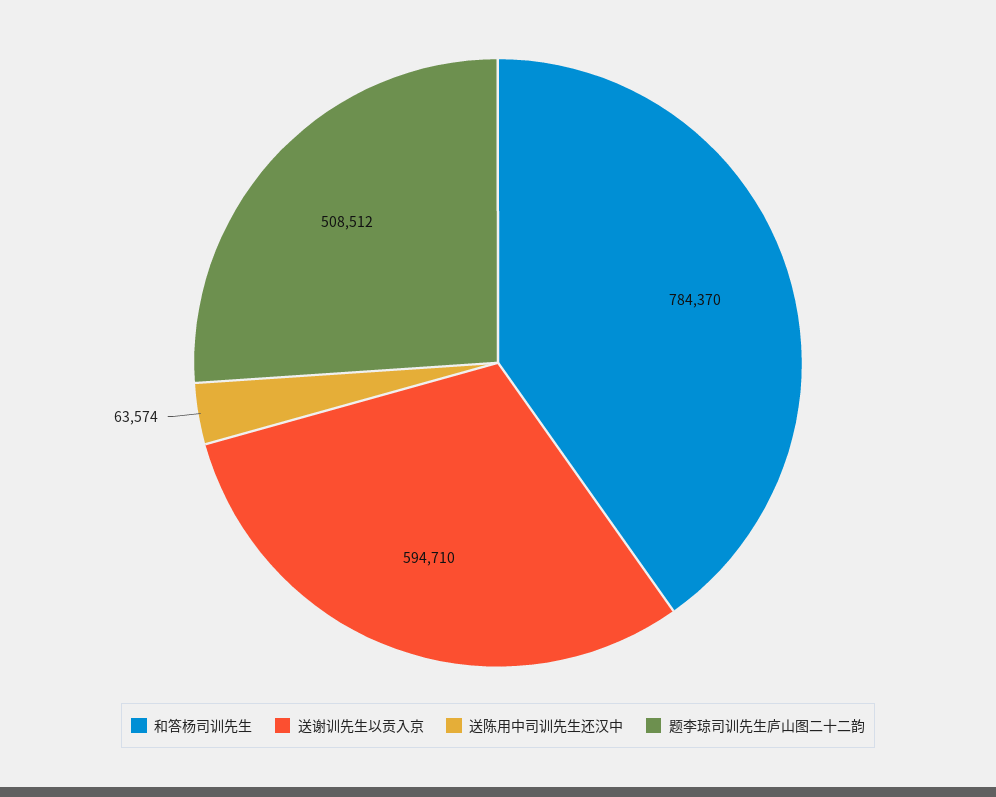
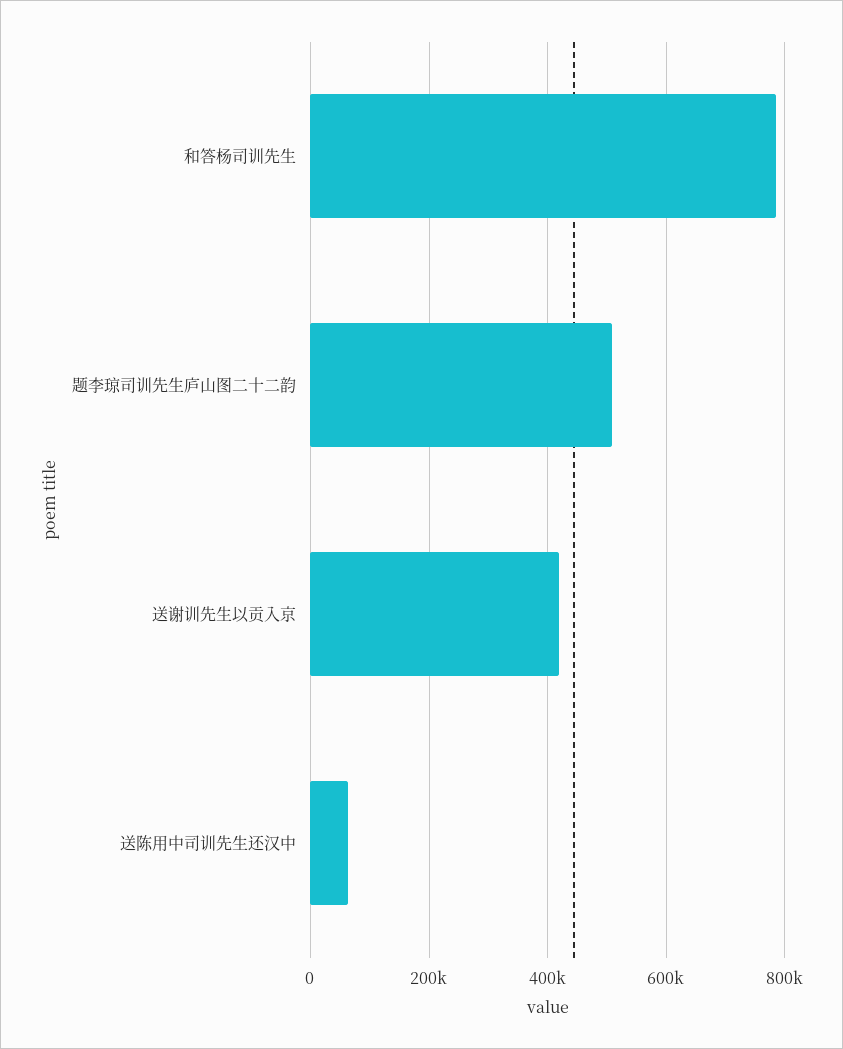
  {
    "和答杨司训先生": 784370,
-   "送谢训先生以贡入京": 594710,
+   "送谢训先生以贡入京": 420000,
    "送陈用中司训先生还汉中": 63574,
    "题李琼司训先生庐山图二十二韵": 508512
  }

